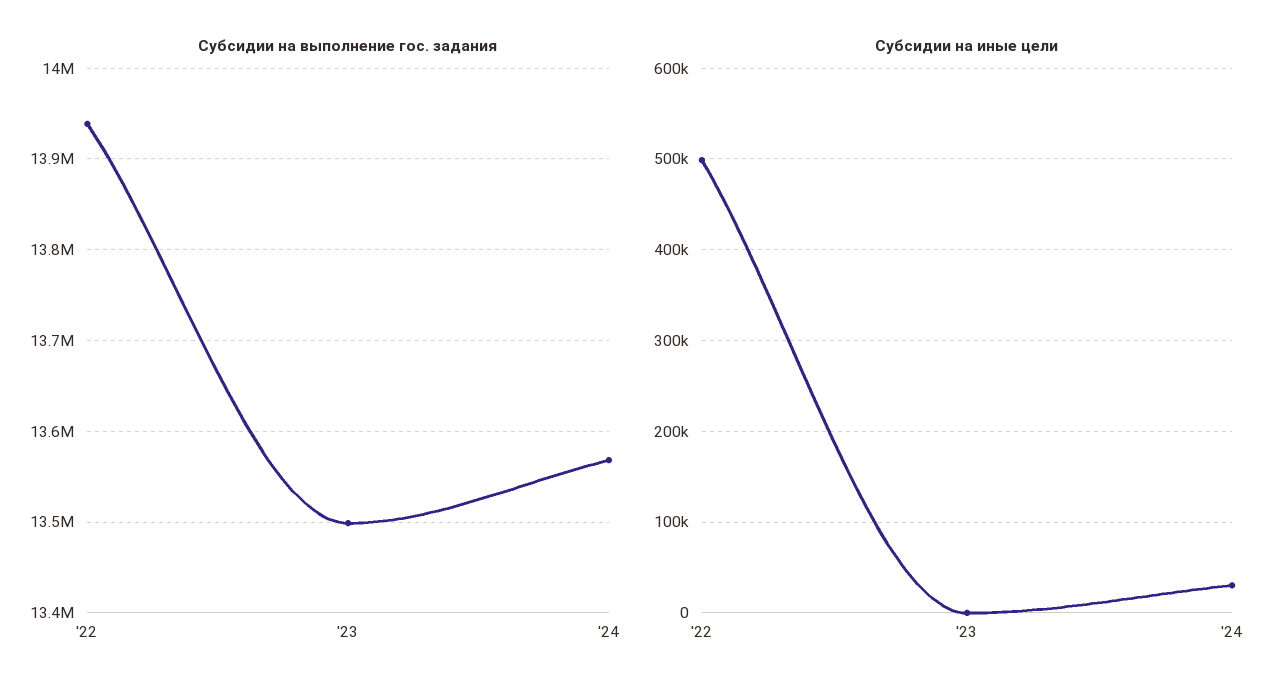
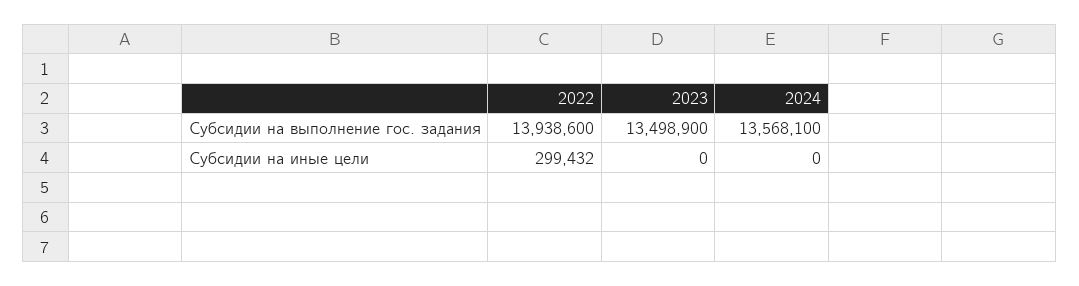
  {
    "Субсидии на выполнение гос. задания": {
      "'22": 13938600,
      "'23": 13498900,
      "'24": 13568100
    },
    "Субсидии на иные цели": {
-     "'22": 500000,
+     "'22": 299432,
      "'23": 0,
-     "'24": 30000
+     "'24": 0
    }
  }

